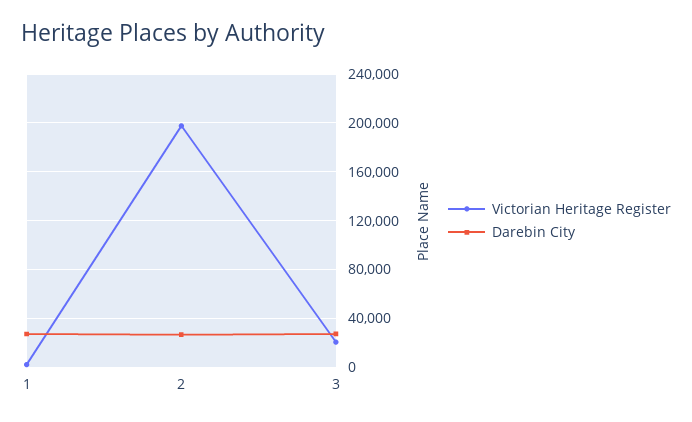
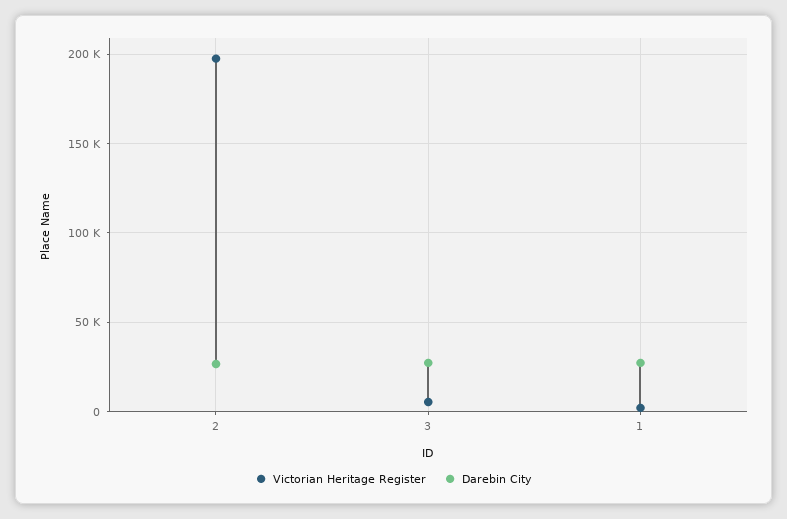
  {
    "Victorian Heritage Register": {
      "1": 0,
      "2": 200000,
-     "3": 20000
+     "3": 5000
    },
    "Darebin City": {
      "1": 25000,
      "2": 25000,
      "3": 25000
    }
  }

